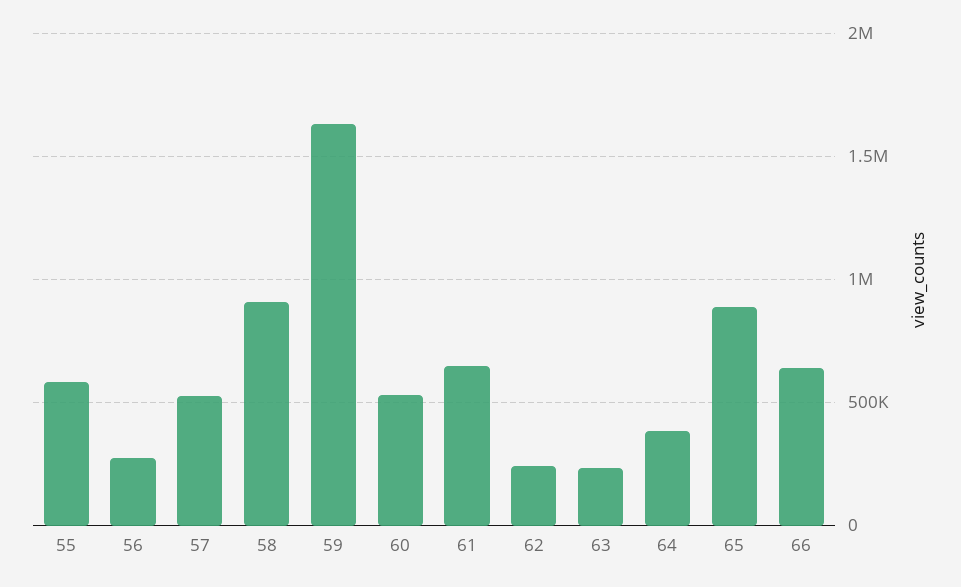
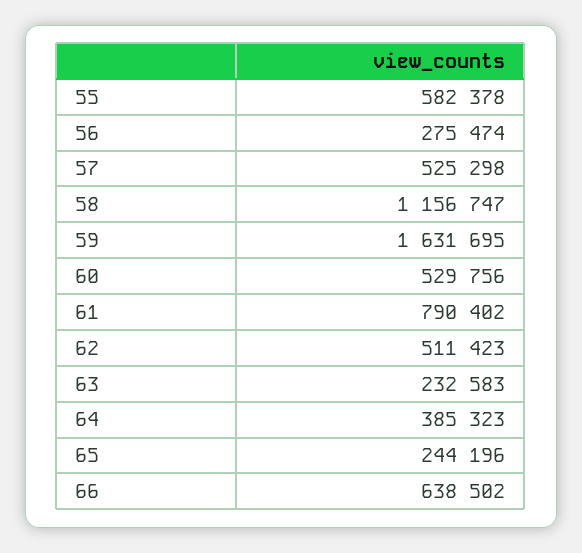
  {
    "55": 582378,
    "56": 275474,
    "57": 525298,
-   "58": 900000,
+   "58": 1156747,
    "59": 1631695,
    "60": 529756,
-   "61": 650000,
+   "61": 790402,
-   "62": 250000,
+   "62": 511423,
    "63": 232583,
    "64": 385323,
-   "65": 900000,
+   "65": 244196,
    "66": 638502
  }

